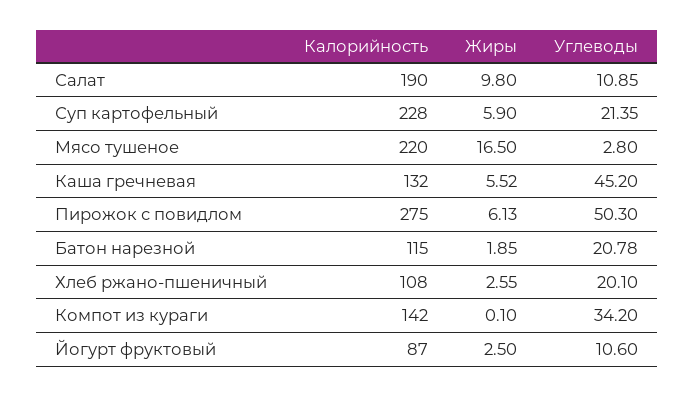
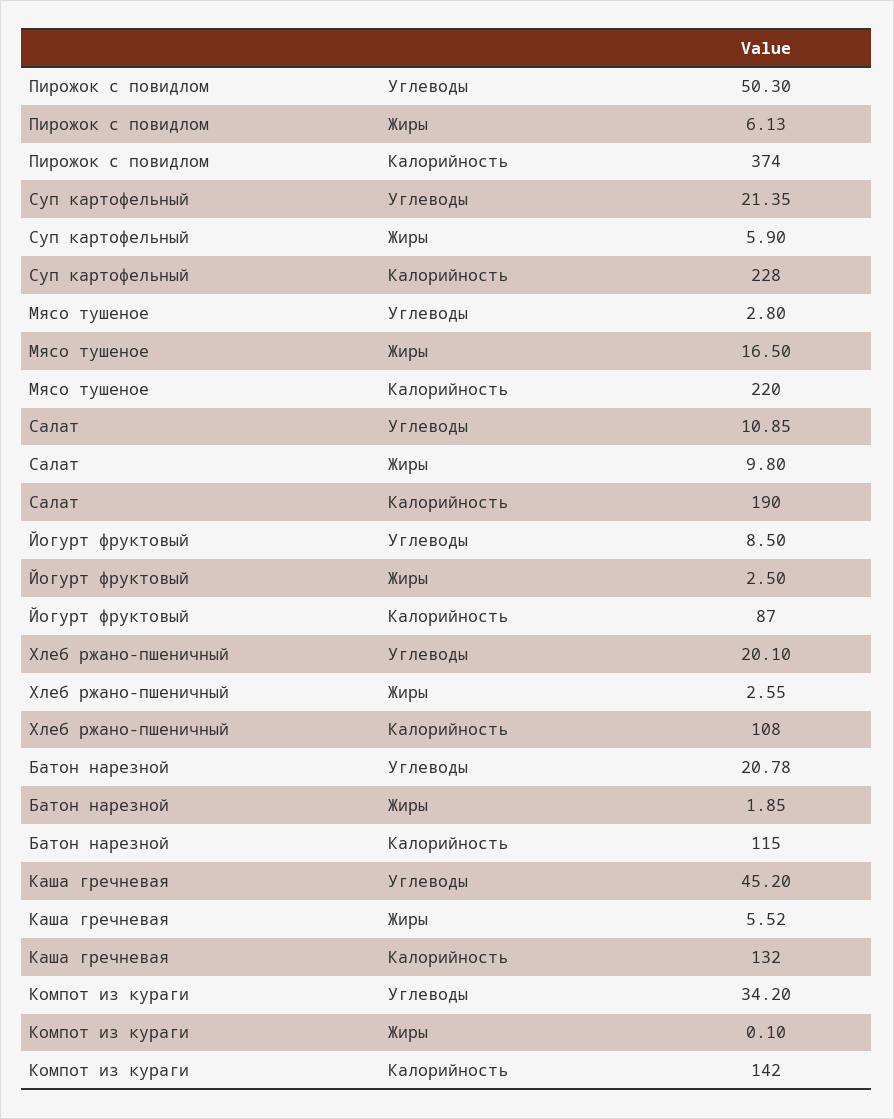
  {
    "Калорийность": {
      "Салат": 190,
      "Суп картофельный": 228,
      "Мясо тушеное": 220,
      "Каша гречневая": 132,
-     "Пирожок с повидлом": 275,
+     "Пирожок с повидлом": 374,
      "Батон нарезной": 115,
      "Хлеб ржано-пшеничный": 108,
      "Компот из кураги": 142,
      "Йогурт фруктовый": 87
    },
    "Жиры": {
      "Салат": 9.8,
      "Суп картофельный": 5.9,
      "Мясо тушеное": 16.5,
      "Каша гречневая": 5.52,
      "Пирожок с повидлом": 6.13,
      "Батон нарезной": 1.85,
      "Хлеб ржано-пшеничный": 2.55,
      "Компот из кураги": 0.1,
      "Йогурт фруктовый": 2.5
    },
    "Углеводы": {
      "Салат": 10.85,
      "Суп картофельный": 21.35,
      "Мясо тушеное": 2.8,
      "Каша гречневая": 45.2,
      "Пирожок с повидлом": 50.3,
      "Батон нарезной": 20.78,
      "Хлеб ржано-пшеничный": 20.1,
      "Компот из кураги": 34.2,
-     "Йогурт фруктовый": 10.6
+     "Йогурт фруктовый": 8.5
    }
  }

